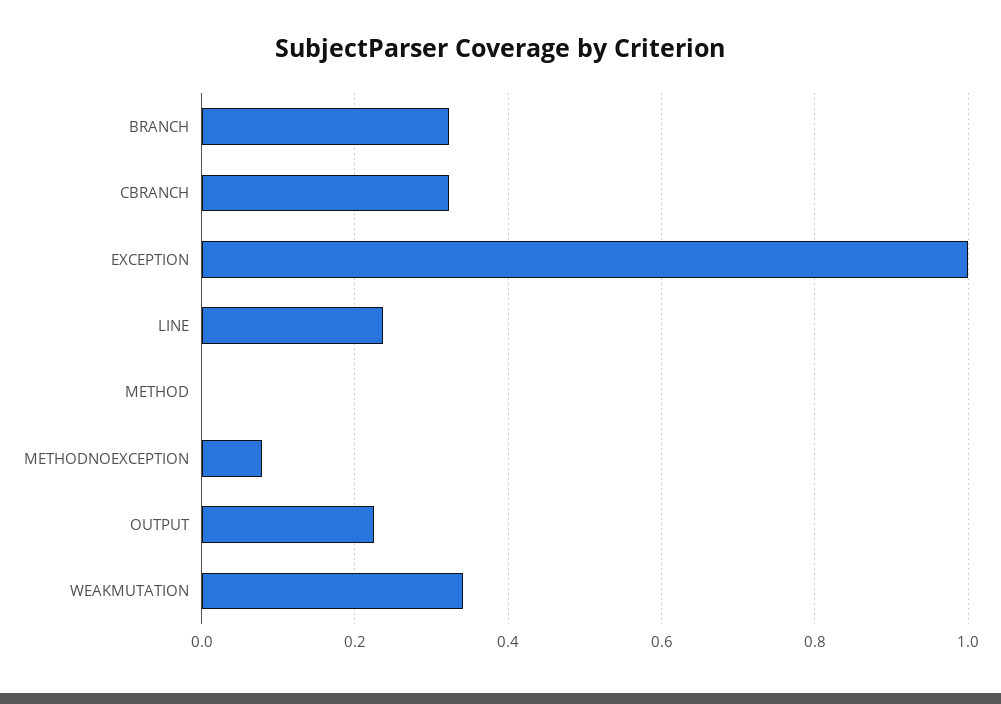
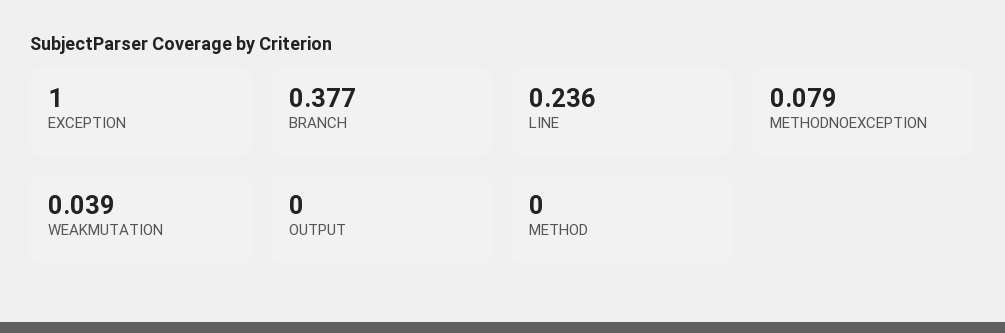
  {
-   "BRANCH": 0.32,
+   "BRANCH": 0.377,
-   "CBRANCH": 0.32,
    "EXCEPTION": 1,
    "LINE": 0.236,
    "METHOD": 0,
    "METHODNOEXCEPTION": 0.079,
-   "OUTPUT": 0.22,
+   "OUTPUT": 0,
-   "WEAKMUTATION": 0.34
+   "WEAKMUTATION": 0.039
  }

